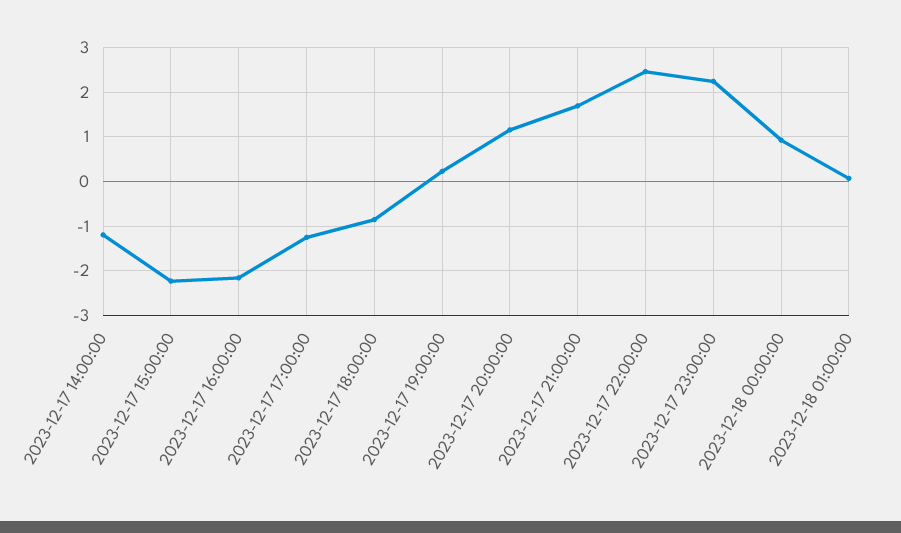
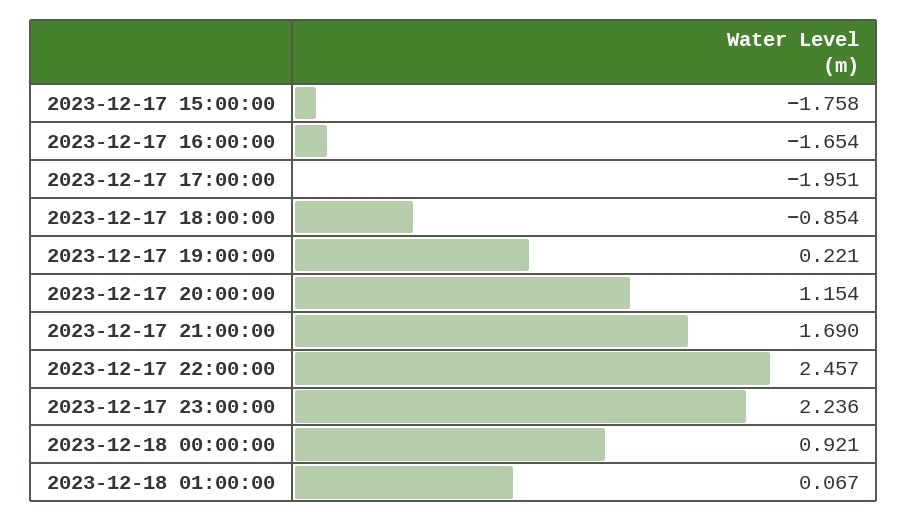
  {
-   "2023-12-17 14:00:00": -1.2,
-   "2023-12-17 15:00:00": -2.2,
+   "2023-12-17 15:00:00": -1.758,
-   "2023-12-17 16:00:00": -2.2,
+   "2023-12-17 16:00:00": -1.654,
-   "2023-12-17 17:00:00": -1.2,
+   "2023-12-17 17:00:00": -1.951,
    "2023-12-17 18:00:00": -0.854,
    "2023-12-17 19:00:00": 0.221,
    "2023-12-17 20:00:00": 1.154,
    "2023-12-17 21:00:00": 1.69,
    "2023-12-17 22:00:00": 2.457,
    "2023-12-17 23:00:00": 2.236,
    "2023-12-18 00:00:00": 0.921,
    "2023-12-18 01:00:00": 0.067
  }

